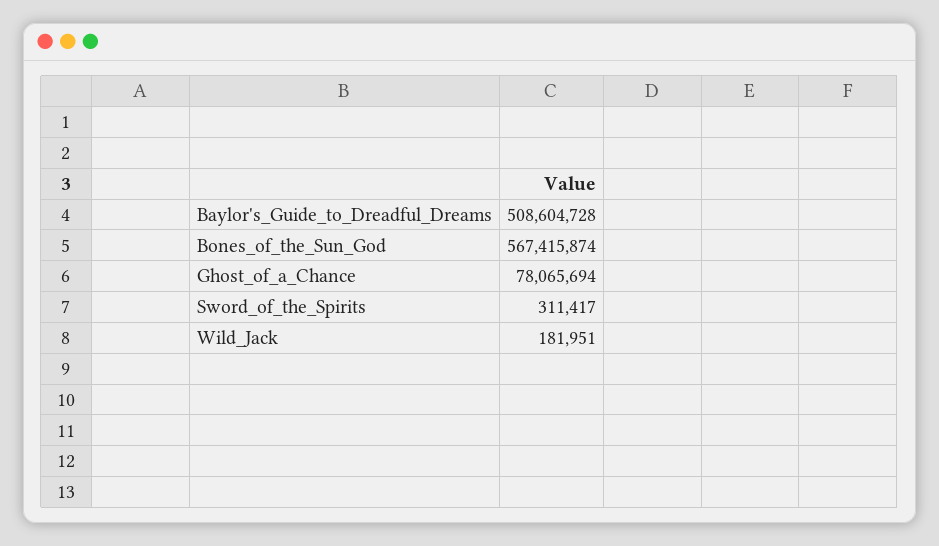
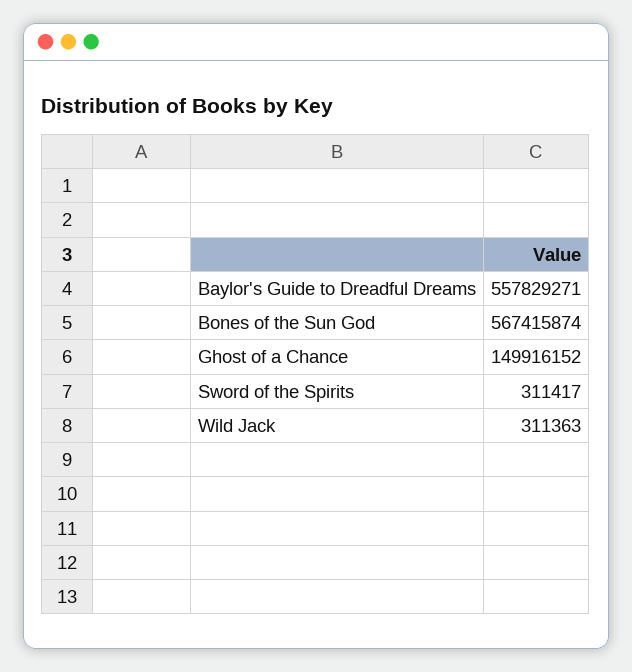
  {
-   "Baylor's_Guide_to_Dreadful_Dreams": 508604728,
+   "Baylor's_Guide_to_Dreadful_Dreams": 557829271,
    "Bones_of_the_Sun_God": 567415874,
-   "Ghost_of_a_Chance": 78065694,
+   "Ghost_of_a_Chance": 149916152,
    "Sword_of_the_Spirits": 311417,
-   "Wild_Jack": 181951
+   "Wild_Jack": 311363
  }

